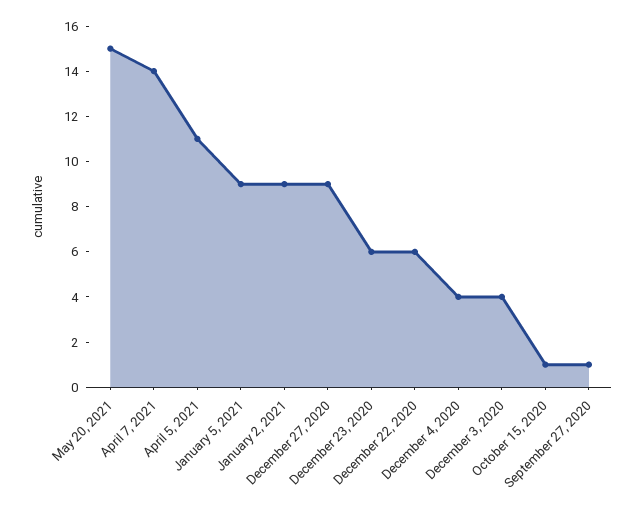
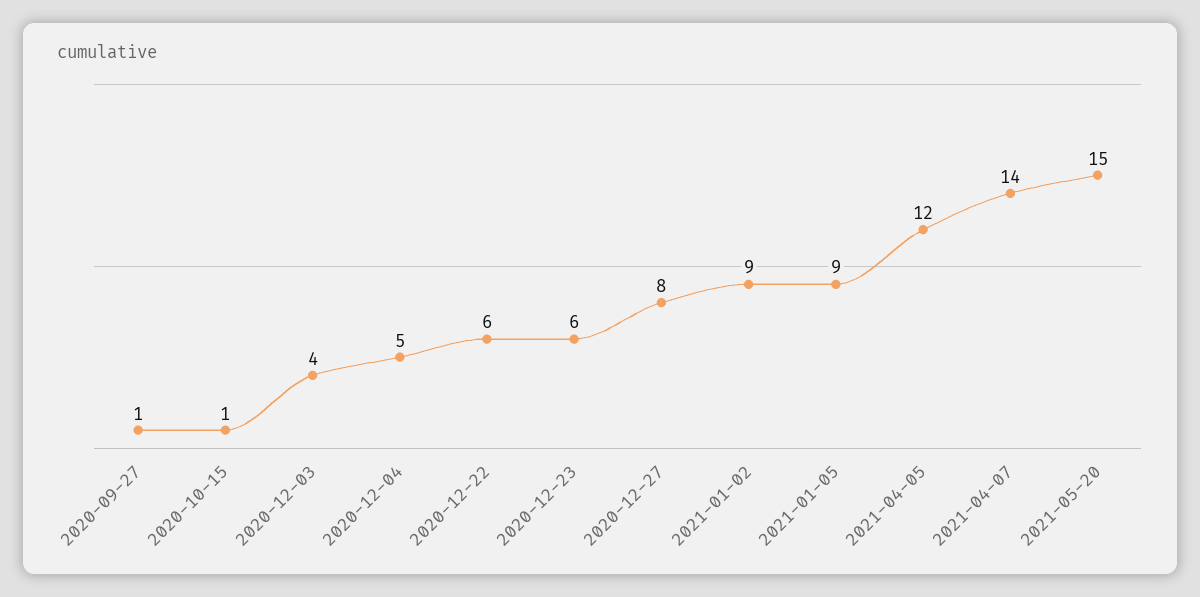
  {
    "May 20, 2021": 15,
    "April 7, 2021": 14,
-   "April 5, 2021": 11,
+   "April 5, 2021": 12,
    "January 5, 2021": 9,
    "January 2, 2021": 9,
-   "December 27, 2020": 9,
+   "December 27, 2020": 8,
    "December 23, 2020": 6,
    "December 22, 2020": 6,
-   "December 4, 2020": 4,
+   "December 4, 2020": 5,
    "December 3, 2020": 4,
    "October 15, 2020": 1,
    "September 27, 2020": 1
  }

